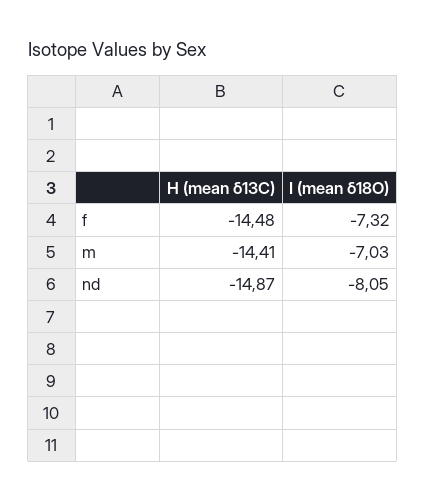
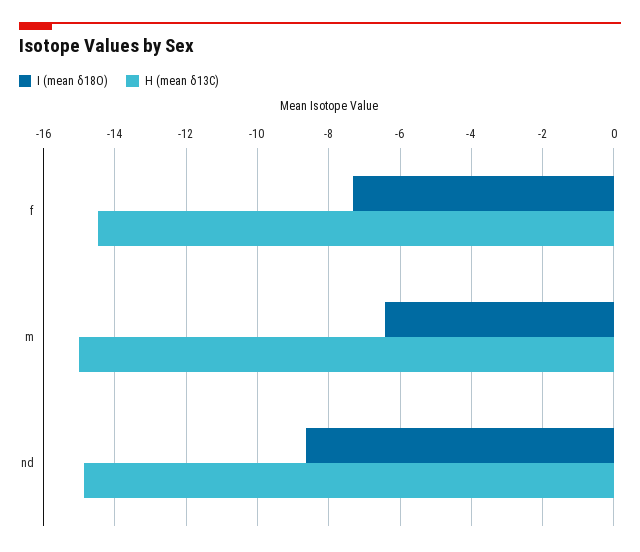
  {
    "H (mean δ13C)": {
      "f": -14.48,
-     "m": -14.41,
+     "m": -15,
      "nd": -14.87
    },
    "I (mean δ18O)": {
      "f": -7.32,
-     "m": -7.03,
+     "m": -6.4,
-     "nd": -8.05
+     "nd": -8.6
    }
  }

